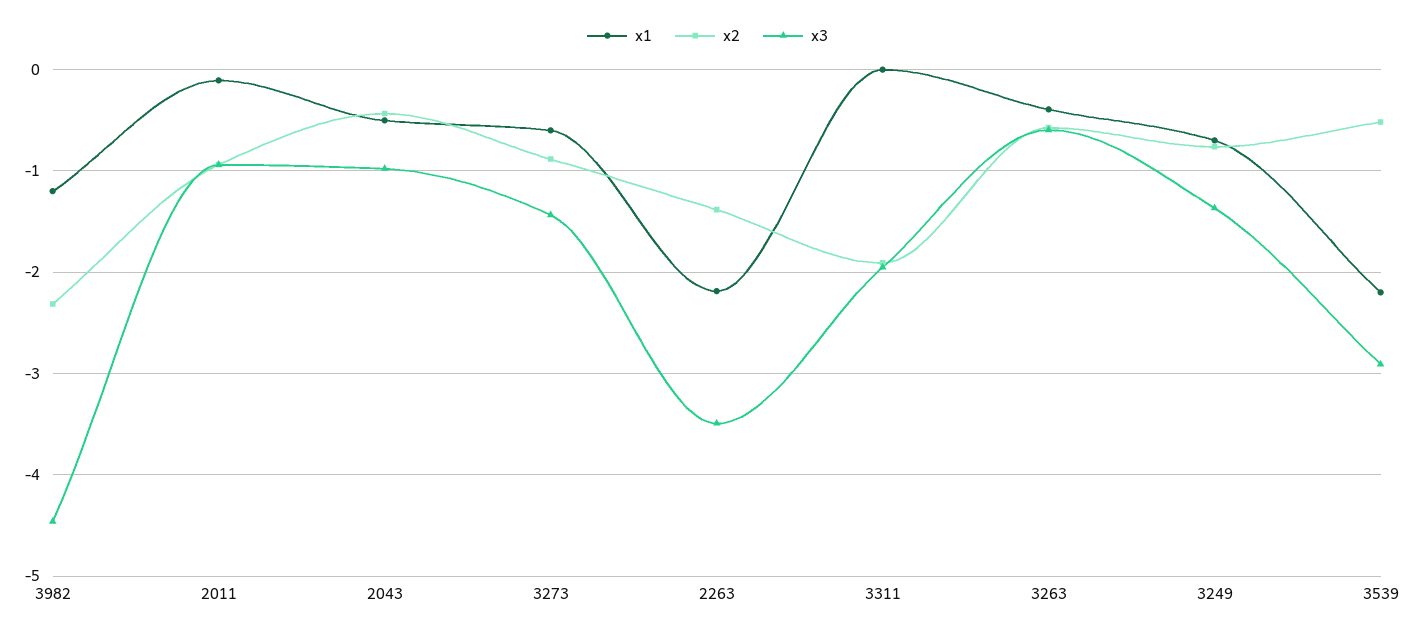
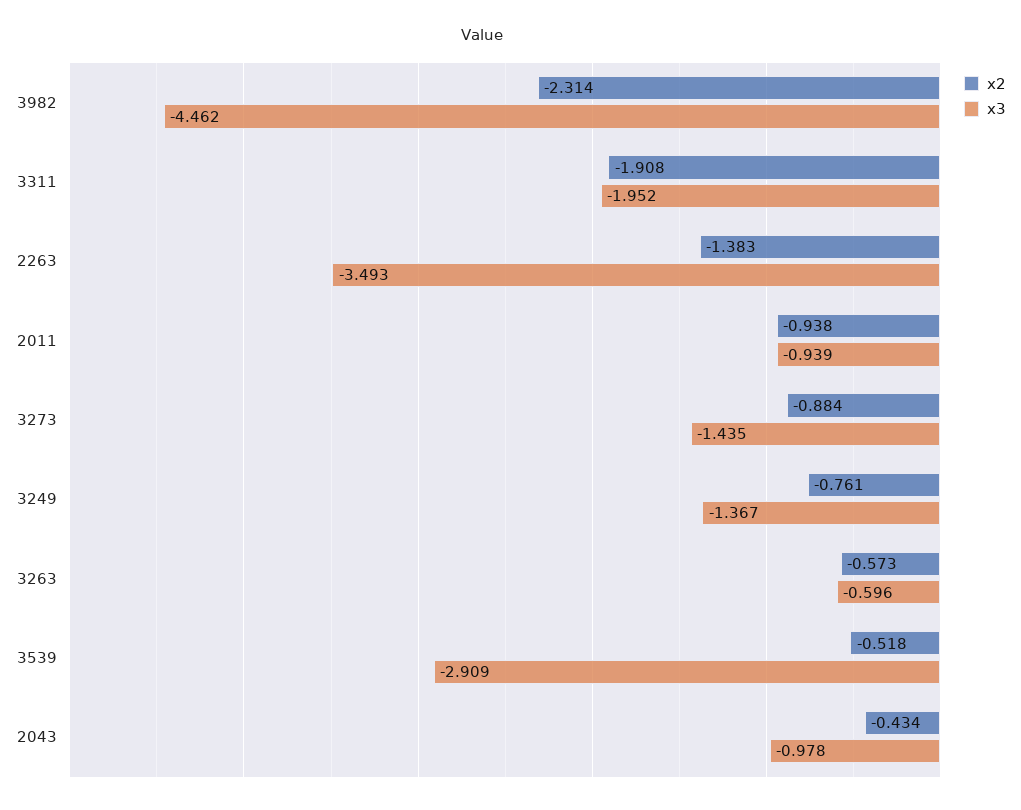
  {
-   "x1": {
-     "3982": -1.2,
-     "2011": -0.1,
-     "2043": -0.5,
-     "3273": -0.6,
-     "2263": -2.2,
-     "3311": 0,
-     "3263": -0.4,
-     "3249": -0.7,
-     "3539": -2.2
-   },
    "x2": {
      "3982": -2.314,
      "2011": -0.938,
      "2043": -0.434,
      "3273": -0.884,
      "2263": -1.383,
      "3311": -1.908,
      "3263": -0.573,
      "3249": -0.761,
      "3539": -0.518
    },
    "x3": {
      "3982": -4.462,
      "2011": -0.939,
      "2043": -0.978,
      "3273": -1.435,
      "2263": -3.493,
      "3311": -1.952,
      "3263": -0.596,
      "3249": -1.367,
      "3539": -2.909
    }
  }

